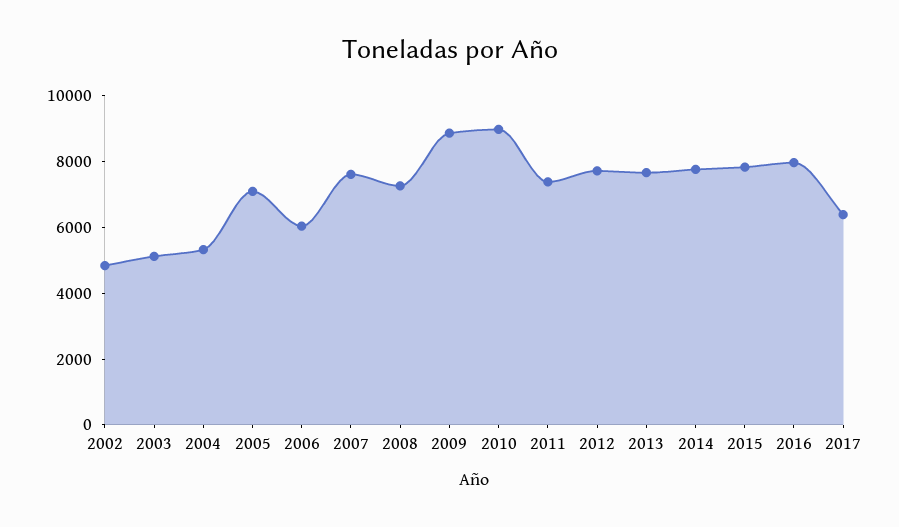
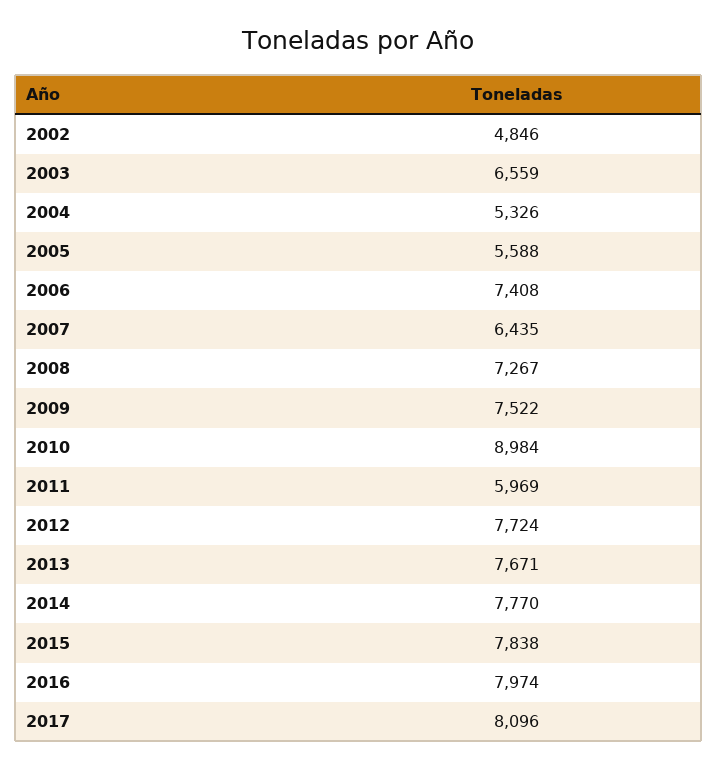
  {
    "2002": 4846,
-   "2003": 5000,
+   "2003": 6559,
    "2004": 5326,
-   "2005": 7000,
+   "2005": 5588,
-   "2006": 6000,
+   "2006": 7408,
-   "2007": 7500,
+   "2007": 6435,
    "2008": 7267,
-   "2009": 9000,
+   "2009": 7522,
    "2010": 8984,
-   "2011": 7500,
+   "2011": 5969,
    "2012": 7724,
    "2013": 7671,
    "2014": 7770,
    "2015": 7838,
    "2016": 7974,
-   "2017": 6500
+   "2017": 8096
  }

